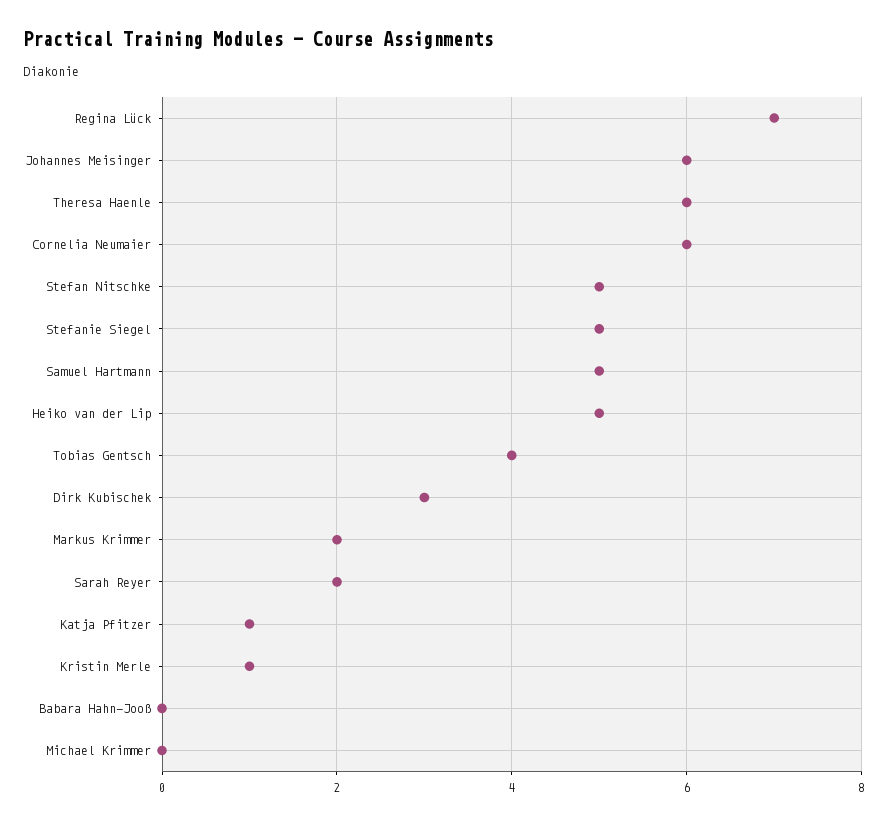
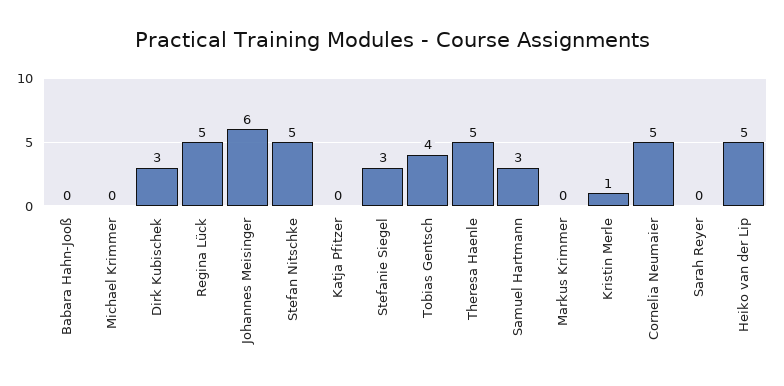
  {
-   "Regina Lück": 7,
+   "Regina Lück": 5,
    "Johannes Meisinger": 6,
-   "Theresa Haenle": 6,
+   "Theresa Haenle": 5,
-   "Cornelia Neumaier": 6,
+   "Cornelia Neumaier": 5,
    "Stefan Nitschke": 5,
-   "Stefanie Siegel": 5,
+   "Stefanie Siegel": 3,
-   "Samuel Hartmann": 5,
+   "Samuel Hartmann": 3,
    "Heiko van der Lip": 5,
    "Tobias Gentsch": 4,
    "Dirk Kubischek": 3,
-   "Markus Krimmer": 2,
+   "Markus Krimmer": 0,
-   "Sarah Reyer": 2,
+   "Sarah Reyer": 0,
-   "Katja Pfitzer": 1,
+   "Katja Pfitzer": 0,
    "Kristin Merle": 1,
    "Babara Hahn-Jooß": 0,
    "Michael Krimmer": 0
  }

